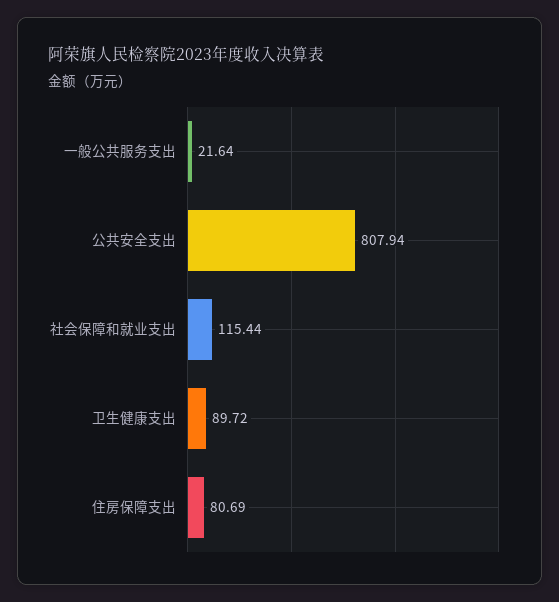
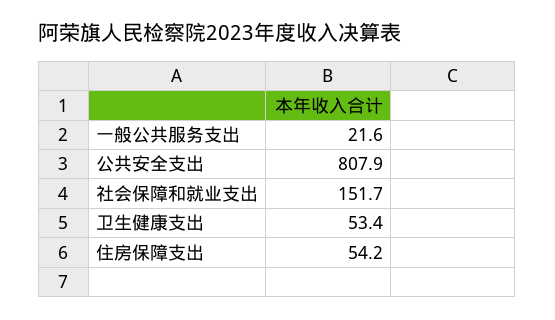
  {
    "一般公共服务支出": 21.64,
    "公共安全支出": 807.94,
-   "社会保障和就业支出": 115.44,
+   "社会保障和就业支出": 151.7,
-   "卫生健康支出": 89.72,
+   "卫生健康支出": 53.4,
-   "住房保障支出": 80.69
+   "住房保障支出": 54.2
  }

